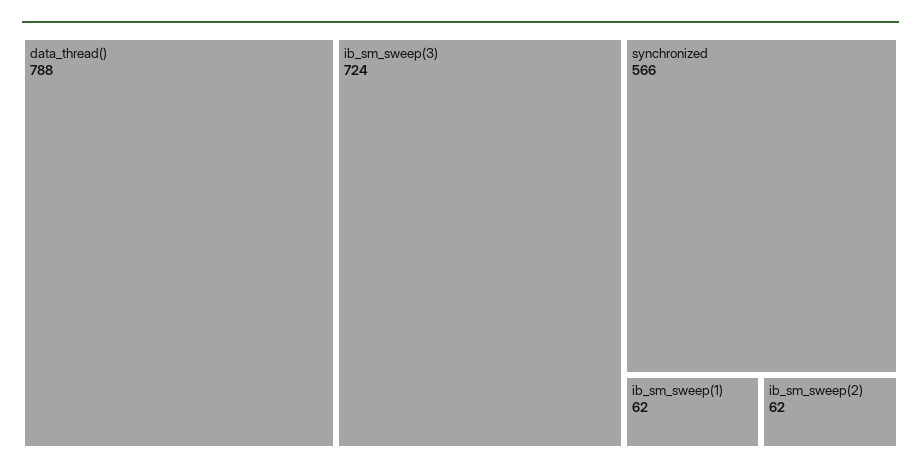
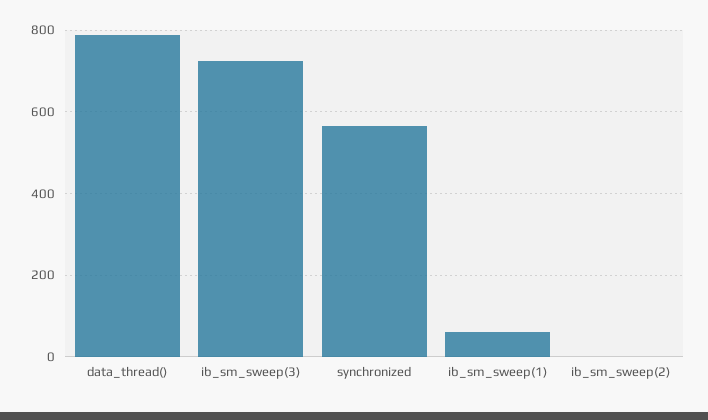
  {
    "data_thread()": 788,
    "ib_sm_sweep(3)": 724,
    "synchronized": 566,
    "ib_sm_sweep(1)": 62,
-   "ib_sm_sweep(2)": 62
+   "ib_sm_sweep(2)": 0
  }

